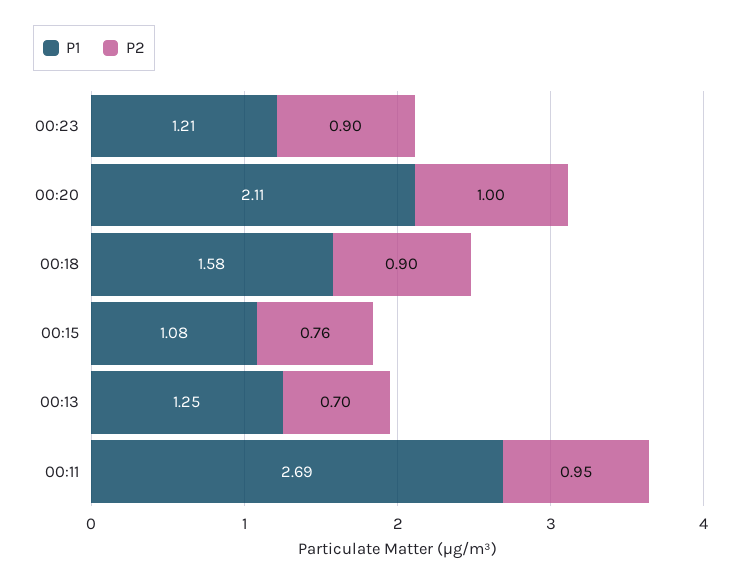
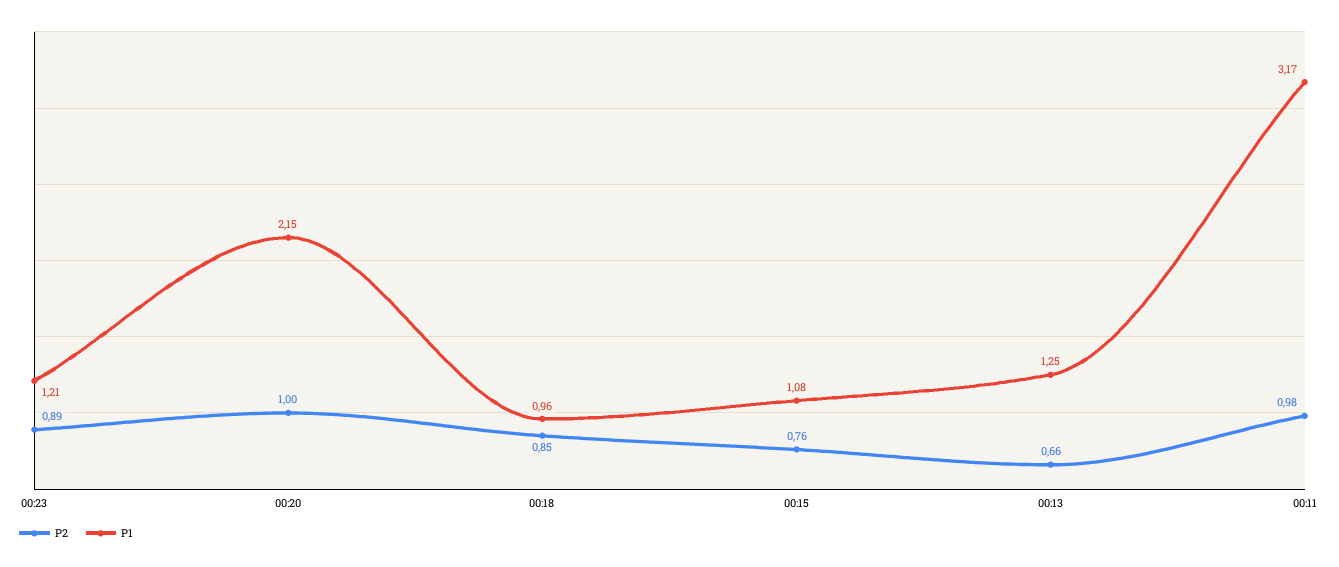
  {
    "P1": {
      "00:23": 1.21,
-     "00:20": 2.11,
+     "00:20": 2.15,
-     "00:18": 1.58,
+     "00:18": 0.96,
      "00:15": 1.08,
      "00:13": 1.25,
-     "00:11": 2.69
+     "00:11": 3.17
    },
    "P2": {
-     "00:23": 0.9,
+     "00:23": 0.89,
      "00:20": 1,
-     "00:18": 0.9,
+     "00:18": 0.85,
      "00:15": 0.76,
-     "00:13": 0.7,
+     "00:13": 0.66,
-     "00:11": 0.95
+     "00:11": 0.98
    }
  }

